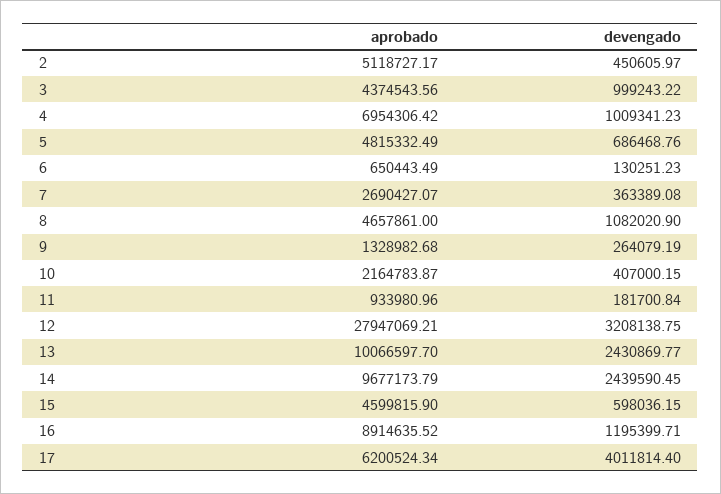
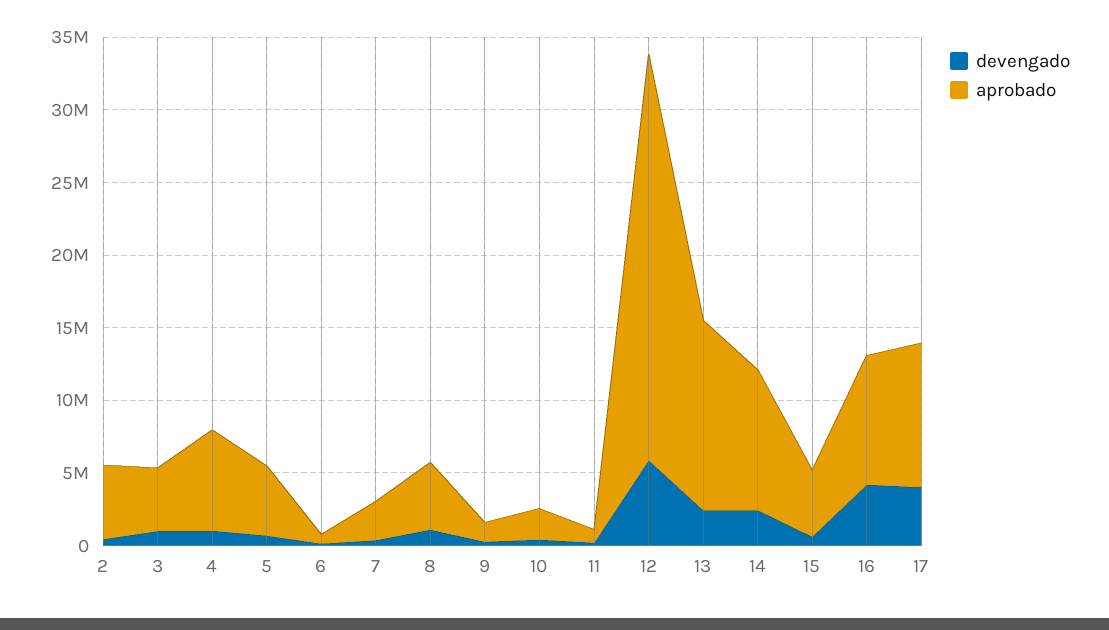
  {
    "aprobado": {
      "2": 5118727.17,
      "3": 4374543.56,
      "4": 6954306.42,
      "5": 4815332.49,
      "6": 650443.49,
      "7": 2690427.07,
      "8": 4657861,
      "9": 1328982.68,
      "10": 2164783.87,
      "11": 933980.96,
      "12": 27947069.21,
-     "13": 10066597.7,
+     "13": 13000000,
      "14": 9677173.79,
      "15": 4599815.9,
      "16": 8914635.52,
-     "17": 6200524.34
+     "17": 10000000
    },
    "devengado": {
      "2": 450605.97,
      "3": 999243.22,
      "4": 1009341.23,
      "5": 686468.76,
      "6": 130251.23,
      "7": 363389.08,
      "8": 1082020.9,
      "9": 264079.19,
      "10": 407000.15,
      "11": 181700.84,
-     "12": 3208138.75,
+     "12": 6000000,
      "13": 2430869.77,
      "14": 2439590.45,
      "15": 598036.15,
-     "16": 1195399.71,
+     "16": 4000000,
      "17": 4011814.4
    }
  }

